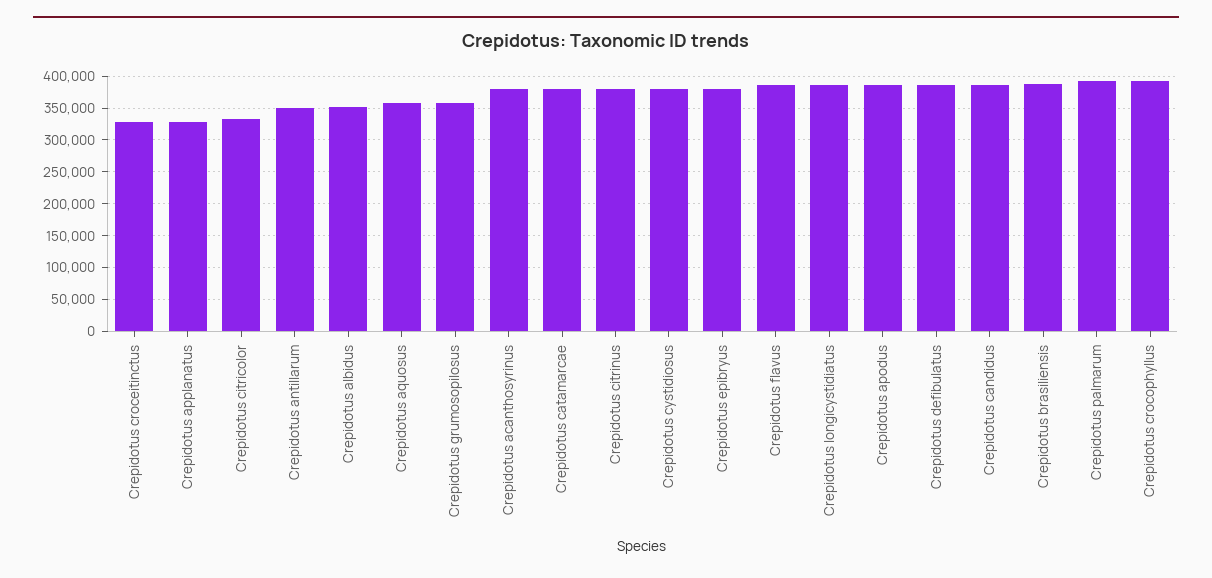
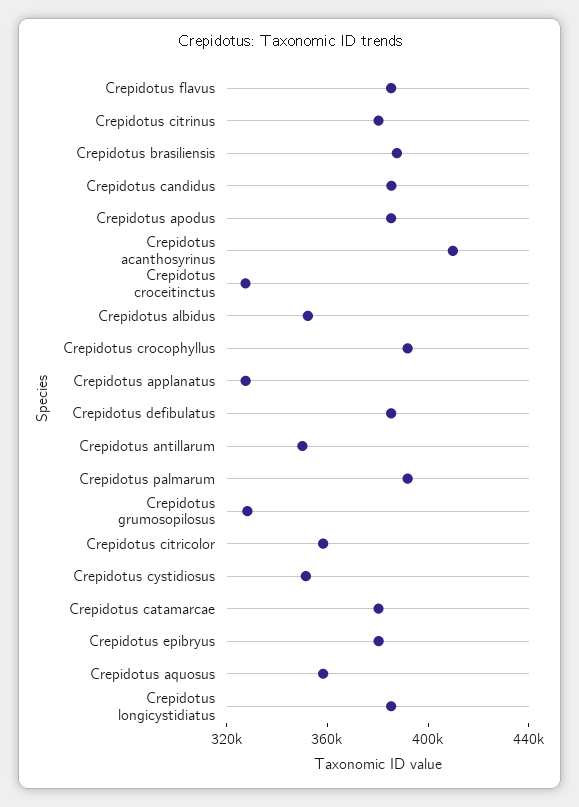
  {
    "Crepidotus croceitinctus": 330000,
    "Crepidotus applanatus": 330000,
-   "Crepidotus citricolor": 330000,
+   "Crepidotus citricolor": 360000,
    "Crepidotus antillarum": 350000,
    "Crepidotus albidus": 350000,
    "Crepidotus aquosus": 360000,
-   "Crepidotus grumosopilosus": 360000,
+   "Crepidotus grumosopilosus": 330000,
-   "Crepidotus acanthosyrinus": 380000,
+   "Crepidotus acanthosyrinus": 410000,
    "Crepidotus catamarcae": 380000,
    "Crepidotus citrinus": 380000,
-   "Crepidotus cystidiosus": 380000,
+   "Crepidotus cystidiosus": 350000,
    "Crepidotus epibryus": 380000,
    "Crepidotus flavus": 390000,
    "Crepidotus longicystidiatus": 390000,
    "Crepidotus apodus": 390000,
    "Crepidotus defibulatus": 390000,
    "Crepidotus candidus": 390000,
    "Crepidotus brasiliensis": 390000,
    "Crepidotus palmarum": 390000,
    "Crepidotus crocophyllus": 390000
  }

